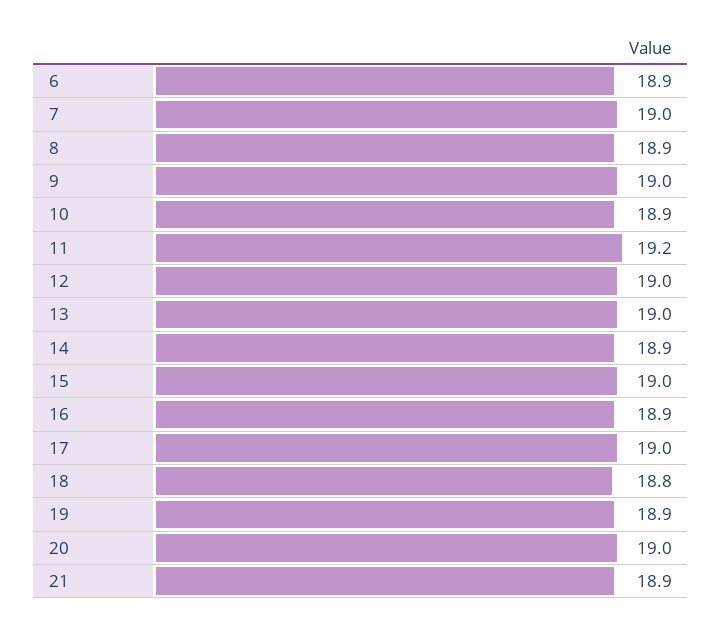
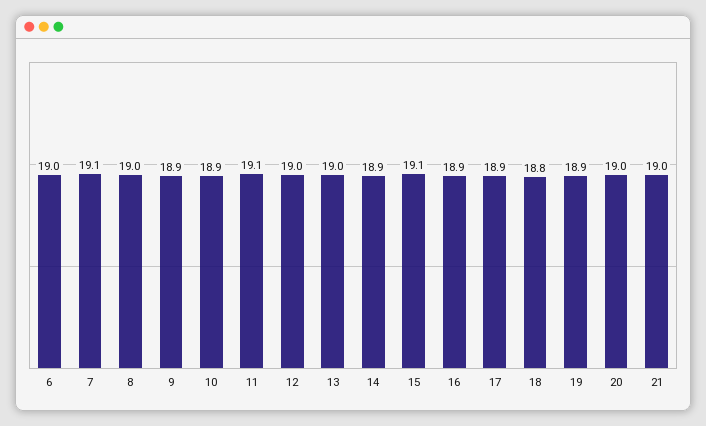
  {
-   "6": 18.9,
+   "6": 19,
-   "7": 19,
+   "7": 19.1,
-   "8": 18.9,
+   "8": 19,
-   "9": 19,
+   "9": 18.9,
    "10": 18.9,
-   "11": 19.2,
+   "11": 19.1,
    "12": 19,
    "13": 19,
    "14": 18.9,
-   "15": 19,
+   "15": 19.1,
    "16": 18.9,
-   "17": 19,
+   "17": 18.9,
    "18": 18.8,
    "19": 18.9,
    "20": 19,
-   "21": 18.9
+   "21": 19
  }

